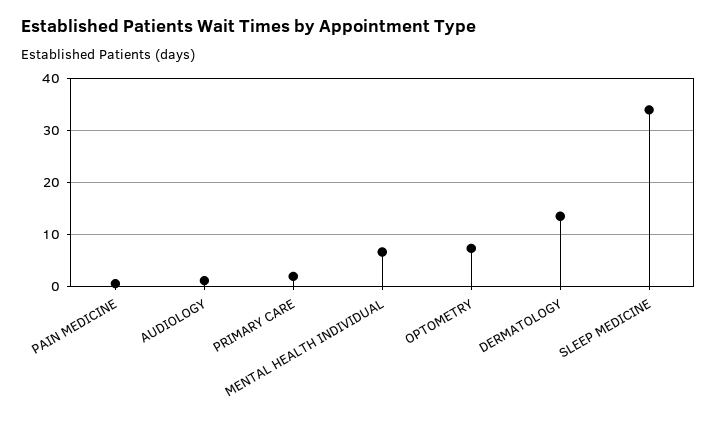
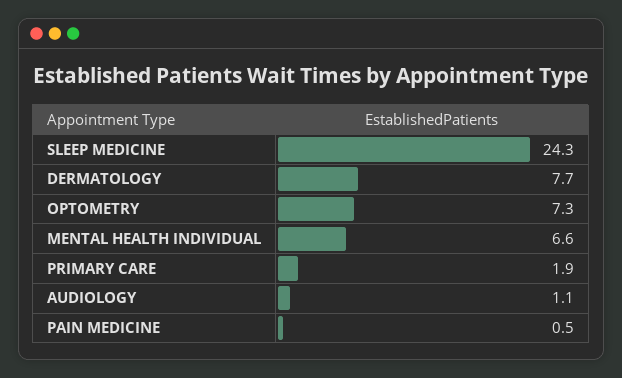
  {
    "PAIN MEDICINE": 0.5,
    "AUDIOLOGY": 1.1,
    "PRIMARY CARE": 1.9,
    "MENTAL HEALTH INDIVIDUAL": 6.6,
    "OPTOMETRY": 7.3,
-   "DERMATOLOGY": 14,
+   "DERMATOLOGY": 7.7,
-   "SLEEP MEDICINE": 34
+   "SLEEP MEDICINE": 24.3
  }

